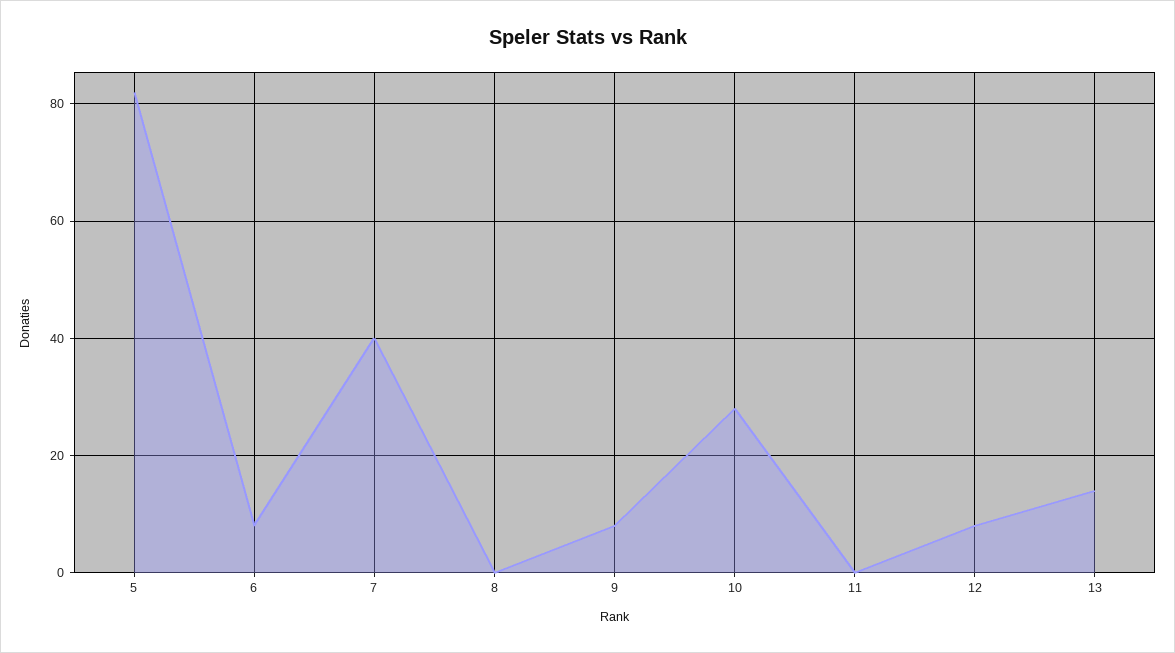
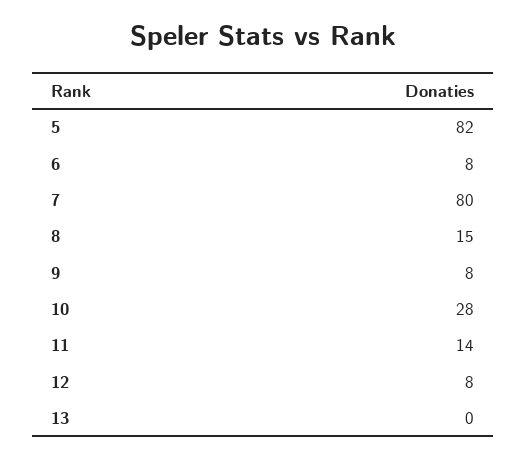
  {
    "5": 82,
    "6": 8,
-   "7": 40,
+   "7": 80,
-   "8": 0,
+   "8": 15,
    "9": 8,
    "10": 28,
-   "11": 0,
+   "11": 14,
    "12": 8,
-   "13": 15
+   "13": 0
  }

